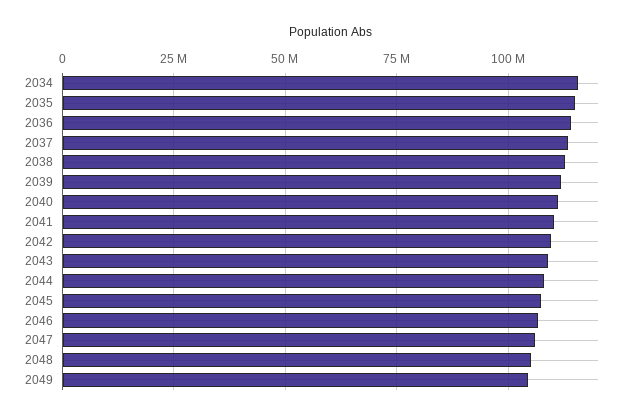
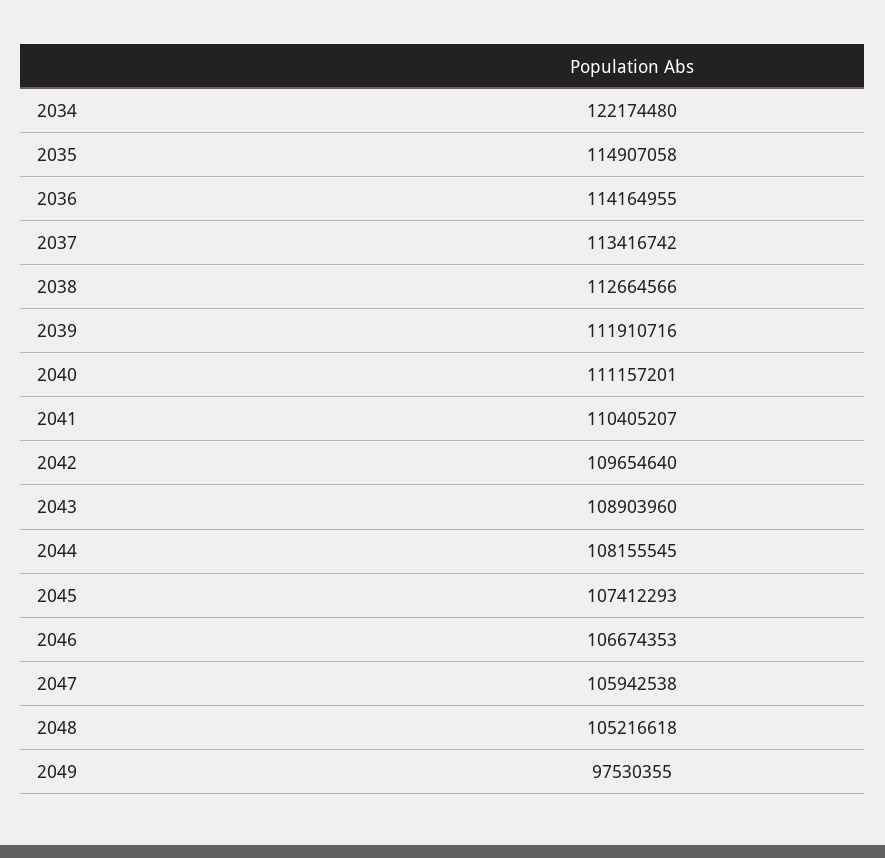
  {
-   "2034": 115000000,
+   "2034": 122174480,
    "2035": 114907058,
    "2036": 114164955,
    "2037": 113416742,
    "2038": 112664566,
    "2039": 111910716,
    "2040": 111157201,
    "2041": 110405207,
    "2042": 109654640,
    "2043": 108903960,
    "2044": 108155545,
    "2045": 107412293,
    "2046": 106674353,
    "2047": 105942538,
    "2048": 105216618,
-   "2049": 105000000
+   "2049": 97530355
  }

